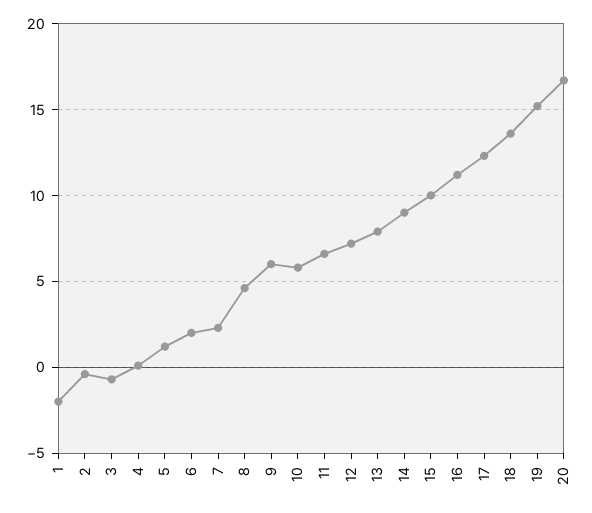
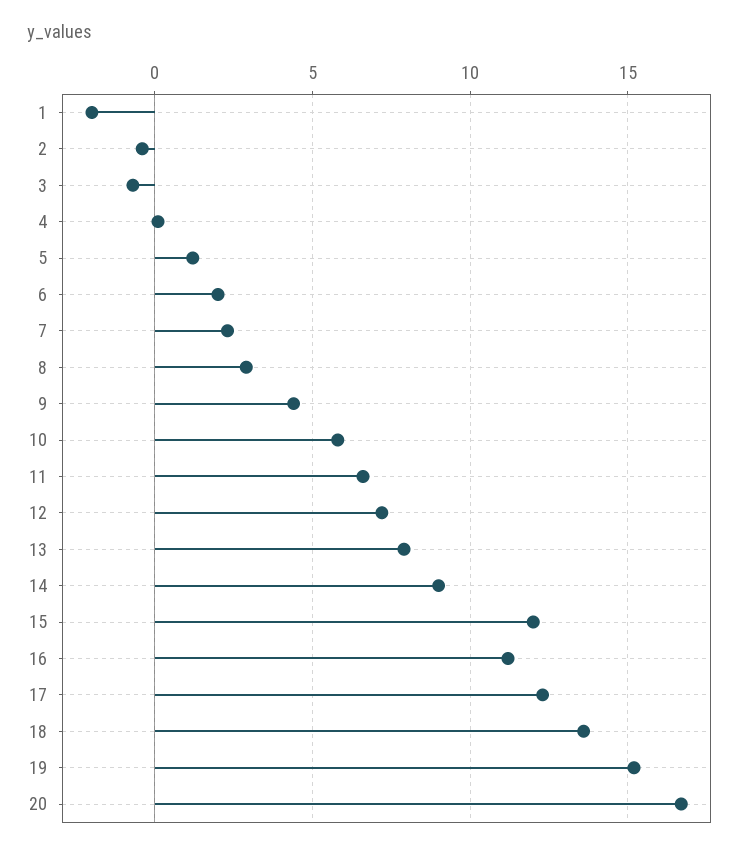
  {
    "1": -2,
    "2": -0.5,
    "3": -0.5,
    "4": 0,
    "5": 1,
    "6": 2,
    "7": 2.5,
-   "8": 4.5,
+   "8": 3,
-   "9": 6,
+   "9": 4.5,
    "10": 6,
    "11": 6.5,
    "12": 7,
    "13": 8,
    "14": 9,
-   "15": 10,
+   "15": 12,
    "16": 11,
    "17": 12.5,
    "18": 13.5,
    "19": 15,
    "20": 16.5
  }

